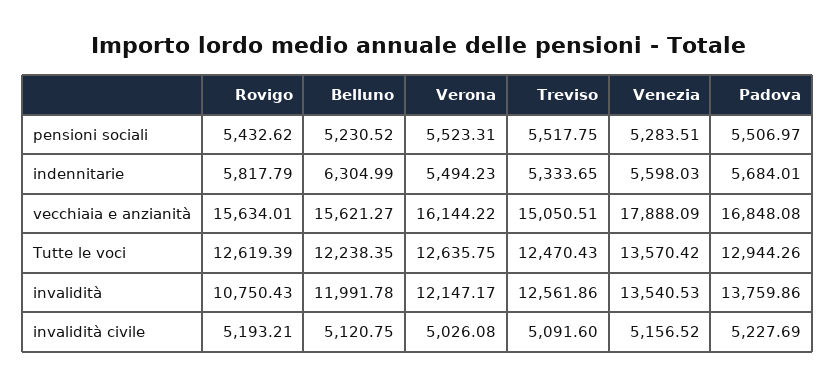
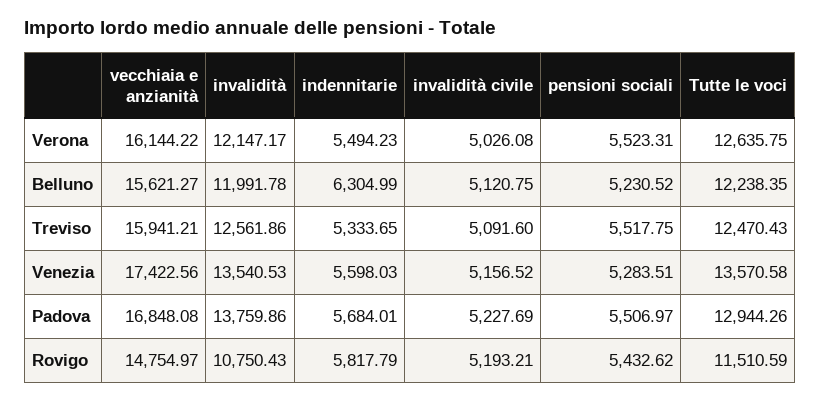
  {
    "Rovigo": {
      "pensioni sociali": 5432.62,
      "indennitarie": 5817.79,
-     "vecchiaia e anzianità": 15634.01,
+     "vecchiaia e anzianità": 14754.97,
-     "Tutte le voci": 12619.39,
+     "Tutte le voci": 11510.59,
      "invalidità": 10750.43,
      "invalidità civile": 5193.21
    },
    "Belluno": {
      "pensioni sociali": 5230.52,
      "indennitarie": 6304.99,
      "vecchiaia e anzianità": 15621.27,
      "Tutte le voci": 12238.35,
      "invalidità": 11991.78,
      "invalidità civile": 5120.75
    },
    "Verona": {
      "pensioni sociali": 5523.31,
      "indennitarie": 5494.23,
      "vecchiaia e anzianità": 16144.22,
      "Tutte le voci": 12635.75,
      "invalidità": 12147.17,
      "invalidità civile": 5026.08
    },
    "Treviso": {
      "pensioni sociali": 5517.75,
      "indennitarie": 5333.65,
-     "vecchiaia e anzianità": 15050.51,
+     "vecchiaia e anzianità": 15941.21,
      "Tutte le voci": 12470.43,
      "invalidità": 12561.86,
      "invalidità civile": 5091.6
    },
    "Venezia": {
      "pensioni sociali": 5283.51,
      "indennitarie": 5598.03,
-     "vecchiaia e anzianità": 17888.09,
+     "vecchiaia e anzianità": 17422.56,
-     "Tutte le voci": 13570.42,
+     "Tutte le voci": 13570.58,
      "invalidità": 13540.53,
      "invalidità civile": 5156.52
    },
    "Padova": {
      "pensioni sociali": 5506.97,
      "indennitarie": 5684.01,
      "vecchiaia e anzianità": 16848.08,
      "Tutte le voci": 12944.26,
      "invalidità": 13759.86,
      "invalidità civile": 5227.69
    }
  }

